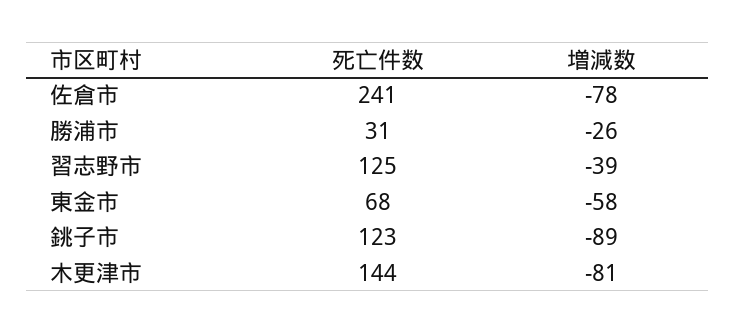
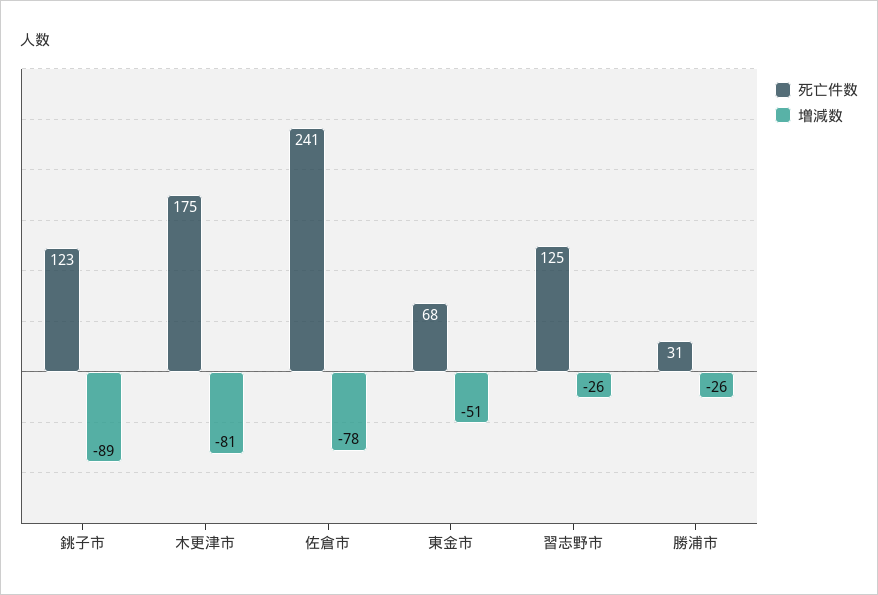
  {
    "死亡件数": {
      "佐倉市": 241,
      "勝浦市": 31,
      "習志野市": 125,
      "東金市": 68,
      "銚子市": 123,
-     "木更津市": 144
+     "木更津市": 175
    },
    "増減数": {
      "佐倉市": -78,
      "勝浦市": -26,
-     "習志野市": -39,
+     "習志野市": -26,
-     "東金市": -58,
+     "東金市": -51,
      "銚子市": -89,
      "木更津市": -81
    }
  }

